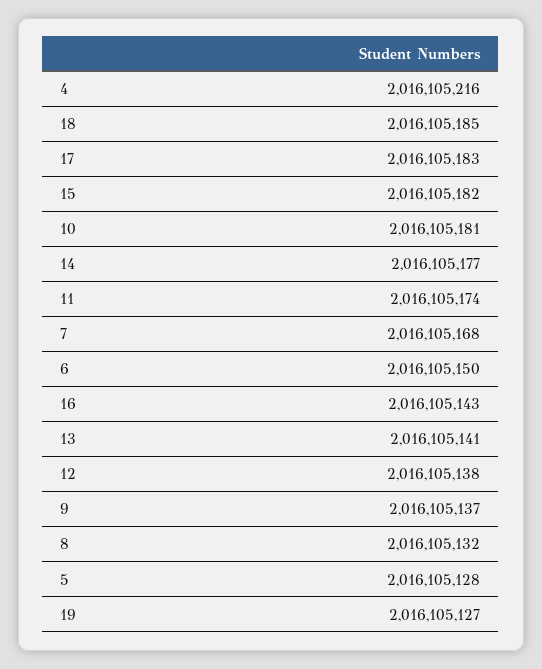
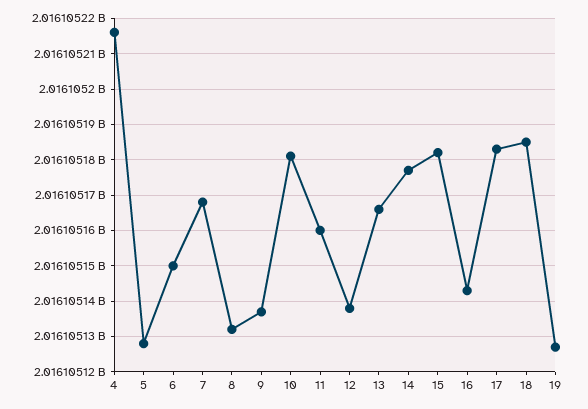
  {
    "4": 2016105216,
    "18": 2016105185,
    "17": 2016105183,
    "15": 2016105182,
    "10": 2016105181,
    "14": 2016105177,
-   "11": 2016105174,
+   "11": 2016105160,
    "7": 2016105168,
    "6": 2016105150,
    "16": 2016105143,
-   "13": 2016105141,
+   "13": 2016105165,
    "12": 2016105138,
    "9": 2016105137,
    "8": 2016105132,
    "5": 2016105128,
    "19": 2016105127
  }

